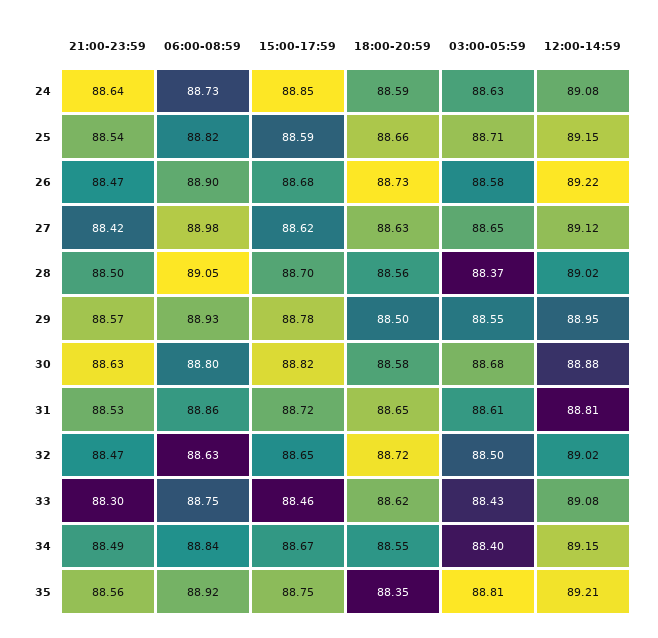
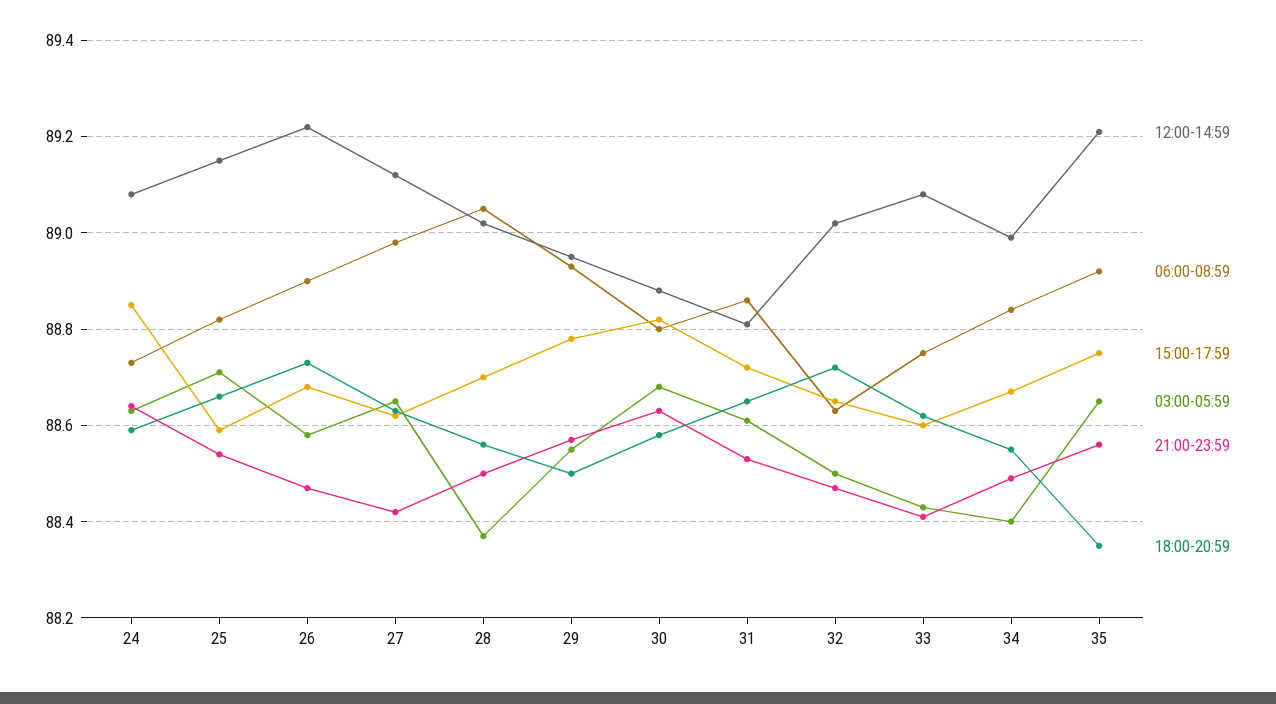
  {
    "21:00-23:59": {
      "24": 88.64,
      "25": 88.54,
      "26": 88.47,
      "27": 88.42,
      "28": 88.5,
      "29": 88.57,
      "30": 88.63,
      "31": 88.53,
      "32": 88.47,
-     "33": 88.3,
+     "33": 88.4,
      "34": 88.49,
      "35": 88.56
    },
    "06:00-08:59": {
      "24": 88.73,
      "25": 88.82,
      "26": 88.9,
      "27": 88.98,
      "28": 89.05,
      "29": 88.93,
      "30": 88.8,
      "31": 88.86,
      "32": 88.63,
      "33": 88.75,
      "34": 88.84,
      "35": 88.92
    },
    "15:00-17:59": {
      "24": 88.85,
      "25": 88.59,
      "26": 88.68,
      "27": 88.62,
      "28": 88.7,
      "29": 88.78,
      "30": 88.82,
      "31": 88.72,
      "32": 88.65,
-     "33": 88.46,
+     "33": 88.6,
      "34": 88.67,
      "35": 88.75
    },
    "18:00-20:59": {
      "24": 88.59,
      "25": 88.66,
      "26": 88.73,
      "27": 88.63,
      "28": 88.56,
      "29": 88.5,
      "30": 88.58,
      "31": 88.65,
      "32": 88.72,
      "33": 88.62,
      "34": 88.55,
      "35": 88.35
    },
    "03:00-05:59": {
      "24": 88.63,
      "25": 88.71,
      "26": 88.58,
      "27": 88.65,
      "28": 88.37,
      "29": 88.55,
      "30": 88.68,
      "31": 88.61,
      "32": 88.5,
      "33": 88.43,
      "34": 88.4,
-     "35": 88.81
+     "35": 88.65
    },
    "12:00-14:59": {
      "24": 89.08,
      "25": 89.15,
      "26": 89.22,
      "27": 89.12,
      "28": 89.02,
      "29": 88.95,
      "30": 88.88,
      "31": 88.81,
      "32": 89.02,
      "33": 89.08,
-     "34": 89.15,
+     "34": 89,
      "35": 89.21
    }
  }

